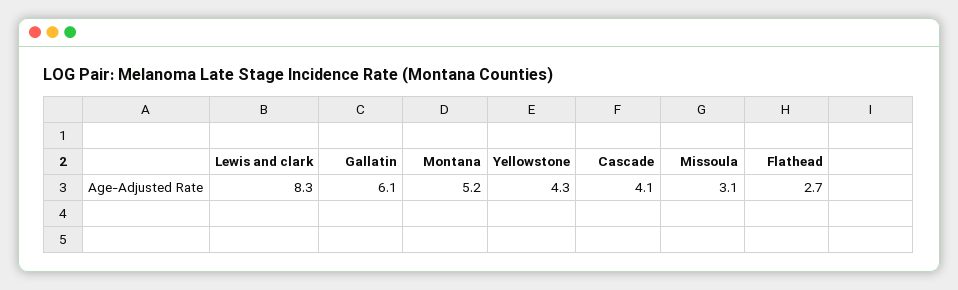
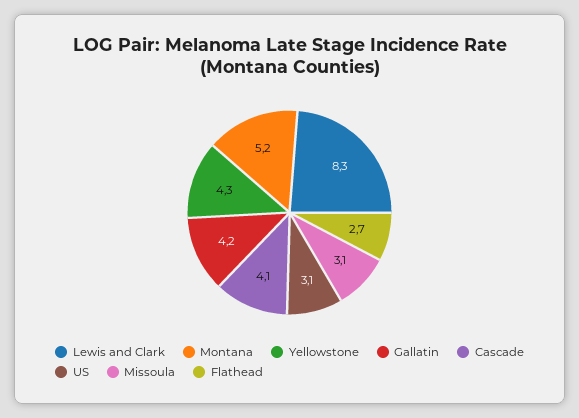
  {
    "Lewis and clark": 8.3,
-   "Gallatin": 6.1,
+   "Gallatin": 4.2,
    "Montana": 5.2,
    "Yellowstone": 4.3,
    "Cascade": 4.1,
    "Missoula": 3.1,
-   "Flathead": 2.7
+   "Flathead": 2.7,
+   "US": 3.1
  }

